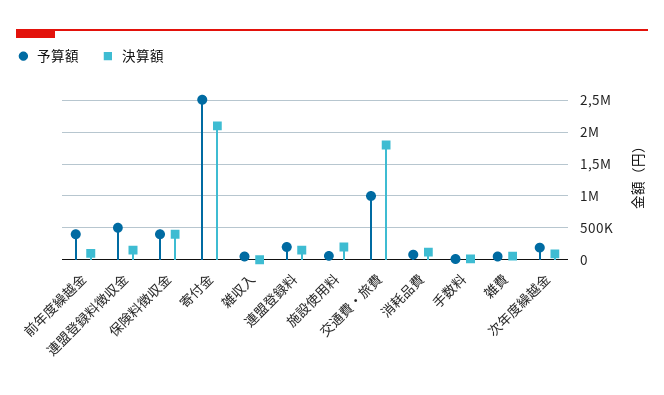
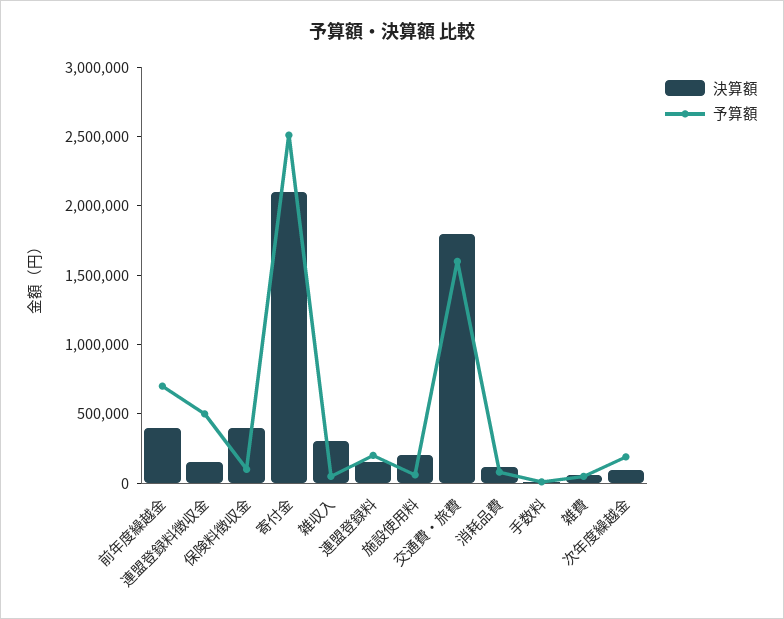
  {
    "予算額": {
-     "前年度繰越金": 400000,
+     "前年度繰越金": 700000,
      "連盟登録料徴収金": 500000,
-     "保険料徴収金": 400000,
+     "保険料徴収金": 100000,
      "寄付金": 2500000,
      "雑収入": 100000,
      "連盟登録料": 200000,
      "施設使用料": 100000,
-     "交通費・旅費": 1000000,
+     "交通費・旅費": 1600000,
      "消耗品費": 100000,
      "手数料": 0,
      "雑費": 100000,
      "次年度繰越金": 200000
    },
    "決算額": {
-     "前年度繰越金": 100000,
+     "前年度繰越金": 400000,
      "連盟登録料徴収金": 200000,
      "保険料徴収金": 400000,
      "寄付金": 2100000,
-     "雑収入": 0,
+     "雑収入": 300000,
      "連盟登録料": 200000,
      "施設使用料": 200000,
      "交通費・旅費": 1800000,
      "消耗品費": 100000,
      "手数料": 0,
      "雑費": 100000,
      "次年度繰越金": 100000
    }
  }

